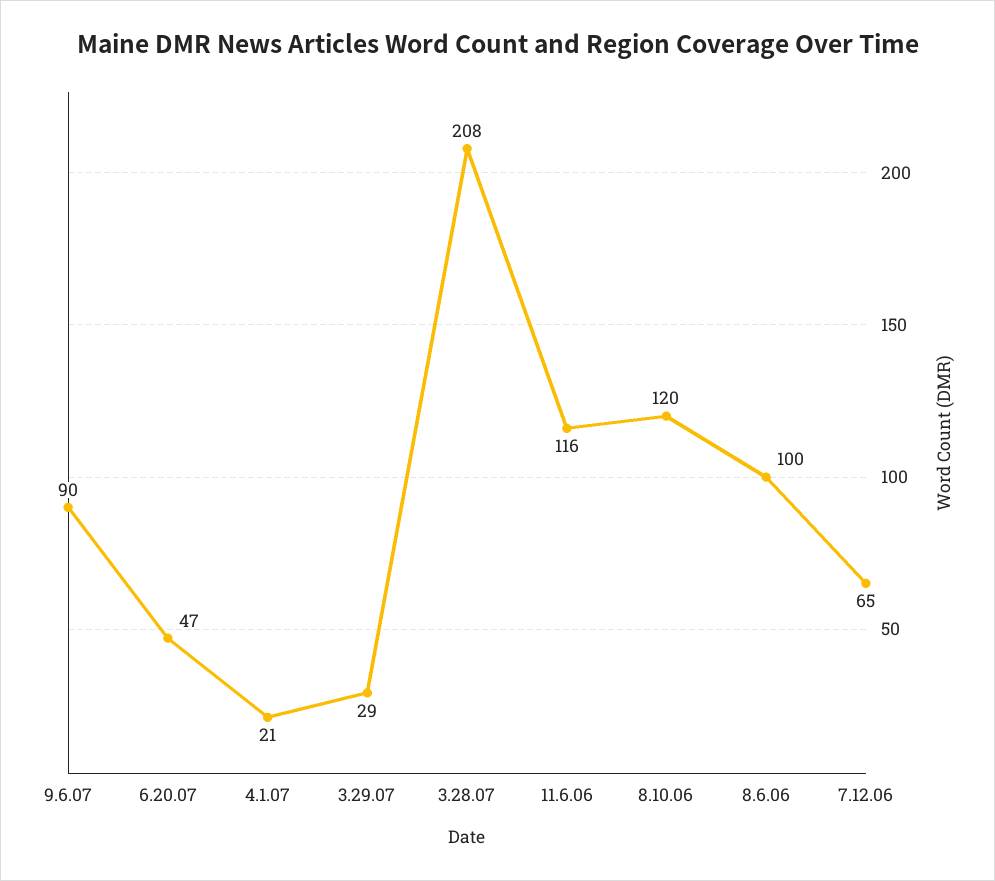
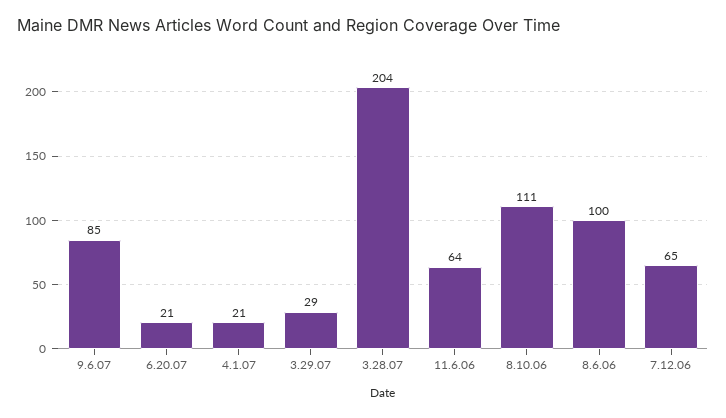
  {
-   "9.6.07": 90,
+   "9.6.07": 85,
-   "6.20.07": 47,
+   "6.20.07": 21,
    "4.1.07": 21,
    "3.29.07": 29,
-   "3.28.07": 208,
+   "3.28.07": 204,
-   "11.6.06": 116,
+   "11.6.06": 64,
-   "8.10.06": 120,
+   "8.10.06": 111,
    "8.6.06": 100,
    "7.12.06": 65
  }

